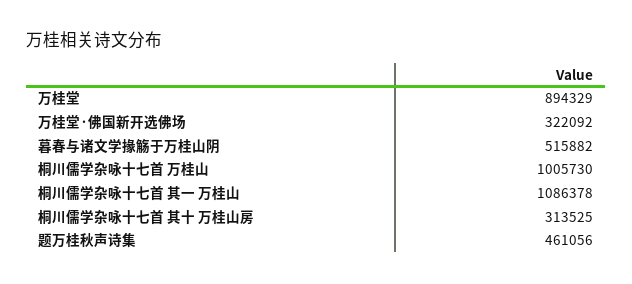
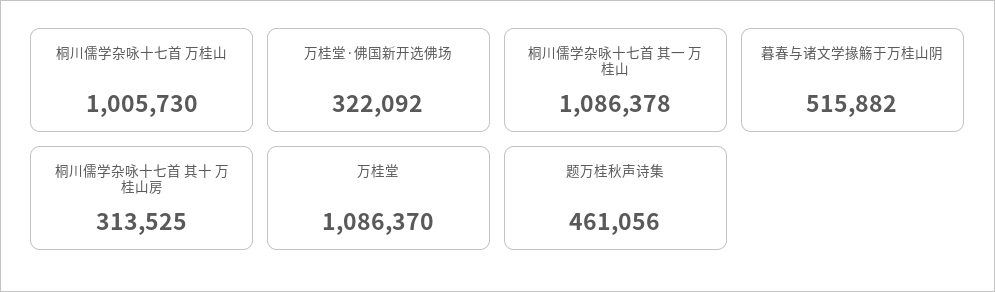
  {
-   "万桂堂": 894329,
+   "万桂堂": 1086370,
    "万桂堂·佛国新开选佛场": 322092,
    "暮春与诸文学掾觞于万桂山阴": 515882,
    "桐川儒学杂咏十七首 万桂山": 1005730,
    "桐川儒学杂咏十七首 其一 万桂山": 1086378,
    "桐川儒学杂咏十七首 其十 万桂山房": 313525,
    "题万桂秋声诗集": 461056
  }

